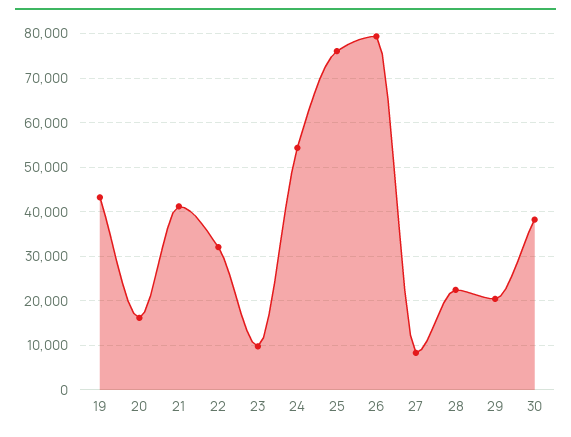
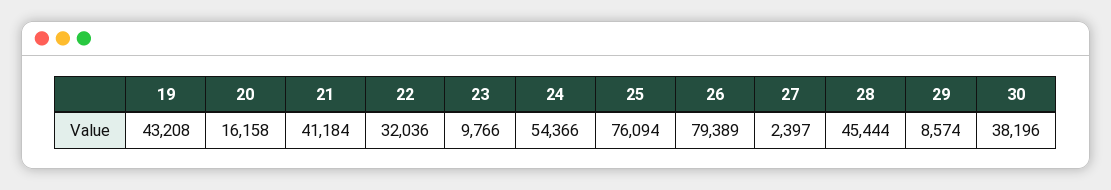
  {
    "19": 43208,
    "20": 16158,
    "21": 41184,
    "22": 32036,
    "23": 9766,
    "24": 54366,
    "25": 76094,
    "26": 79389,
-   "27": 8000,
+   "27": 2397,
-   "28": 22000,
+   "28": 45444,
-   "29": 20000,
+   "29": 8574,
    "30": 38196
  }

